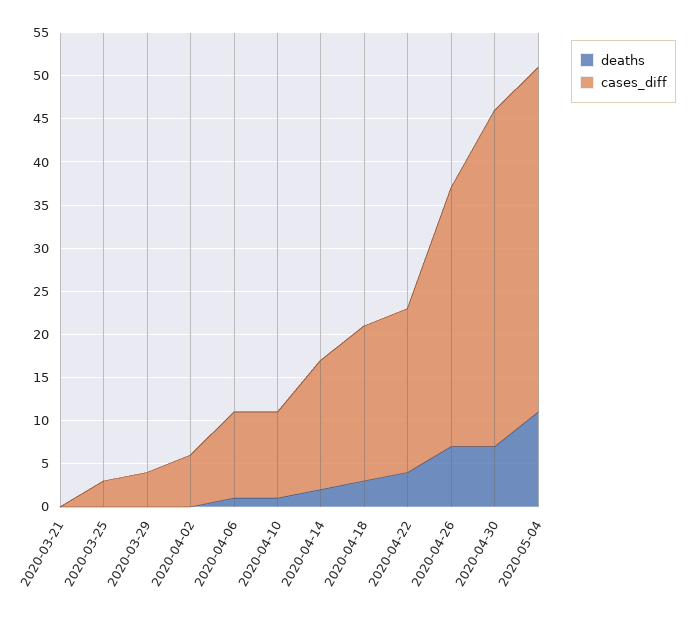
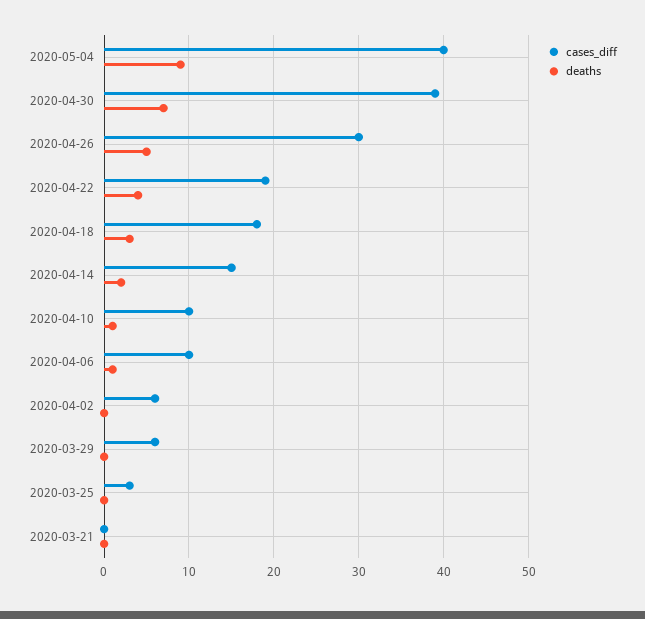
  {
    "deaths": {
      "2020-03-21": 0,
      "2020-03-25": 0,
      "2020-03-29": 0,
      "2020-04-02": 0,
      "2020-04-06": 1,
      "2020-04-10": 1,
      "2020-04-14": 2,
      "2020-04-18": 3,
      "2020-04-22": 4,
-     "2020-04-26": 7,
+     "2020-04-26": 5,
      "2020-04-30": 7,
-     "2020-05-04": 11
+     "2020-05-04": 9
    },
    "cases_diff": {
      "2020-03-21": 0,
      "2020-03-25": 3,
-     "2020-03-29": 4,
+     "2020-03-29": 6,
      "2020-04-02": 6,
      "2020-04-06": 10,
      "2020-04-10": 10,
      "2020-04-14": 15,
      "2020-04-18": 18,
      "2020-04-22": 19,
      "2020-04-26": 30,
      "2020-04-30": 39,
      "2020-05-04": 40
    }
  }

